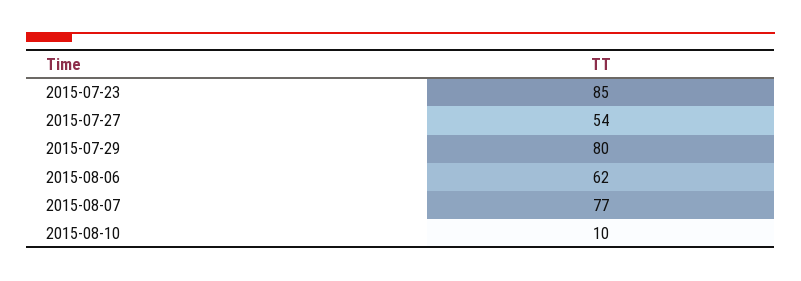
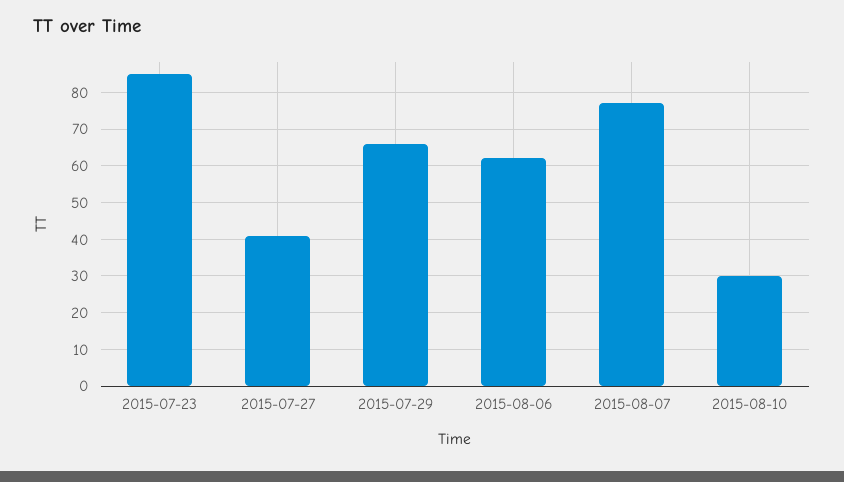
  {
    "2015-07-23": 85,
-   "2015-07-27": 54,
+   "2015-07-27": 40,
-   "2015-07-29": 80,
+   "2015-07-29": 65,
    "2015-08-06": 62,
    "2015-08-07": 77,
-   "2015-08-10": 10
+   "2015-08-10": 30
  }

